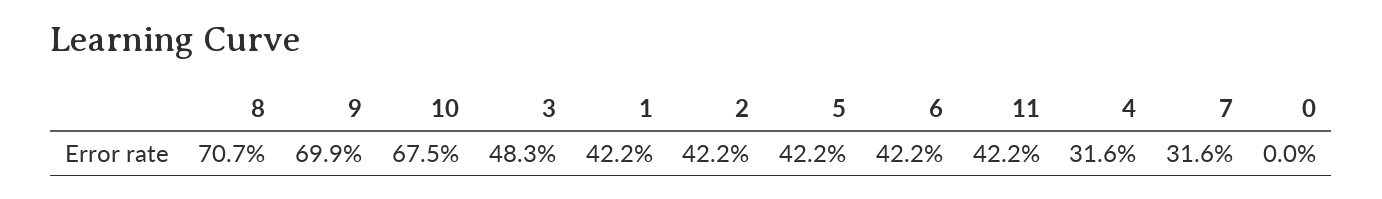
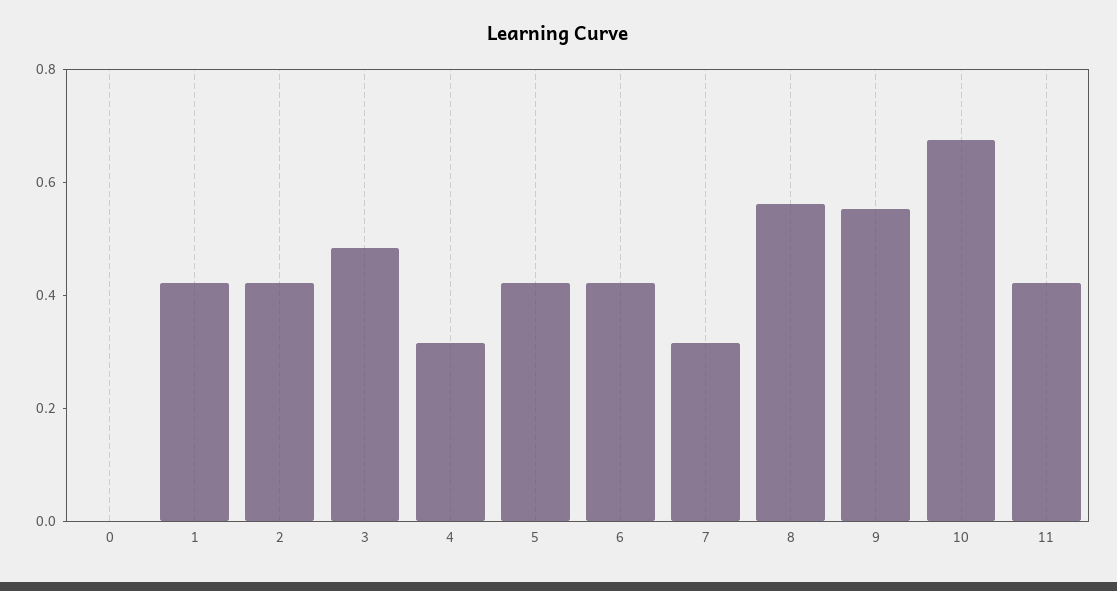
  {
-   "8": 0.707,
+   "8": 0.55,
-   "9": 0.699,
+   "9": 0.55,
    "10": 0.675,
    "3": 0.483,
    "1": 0.422,
    "2": 0.422,
    "5": 0.422,
    "6": 0.422,
    "11": 0.422,
    "4": 0.316,
    "7": 0.316,
    "0": 0
  }

